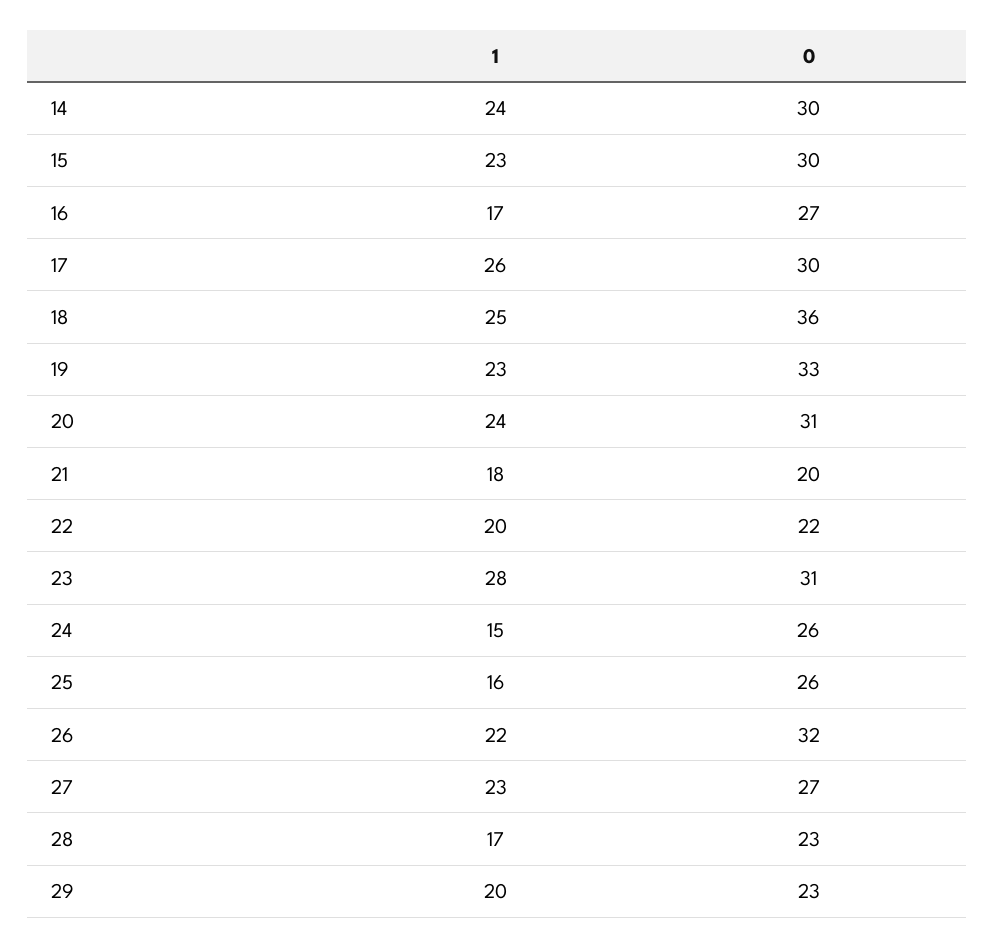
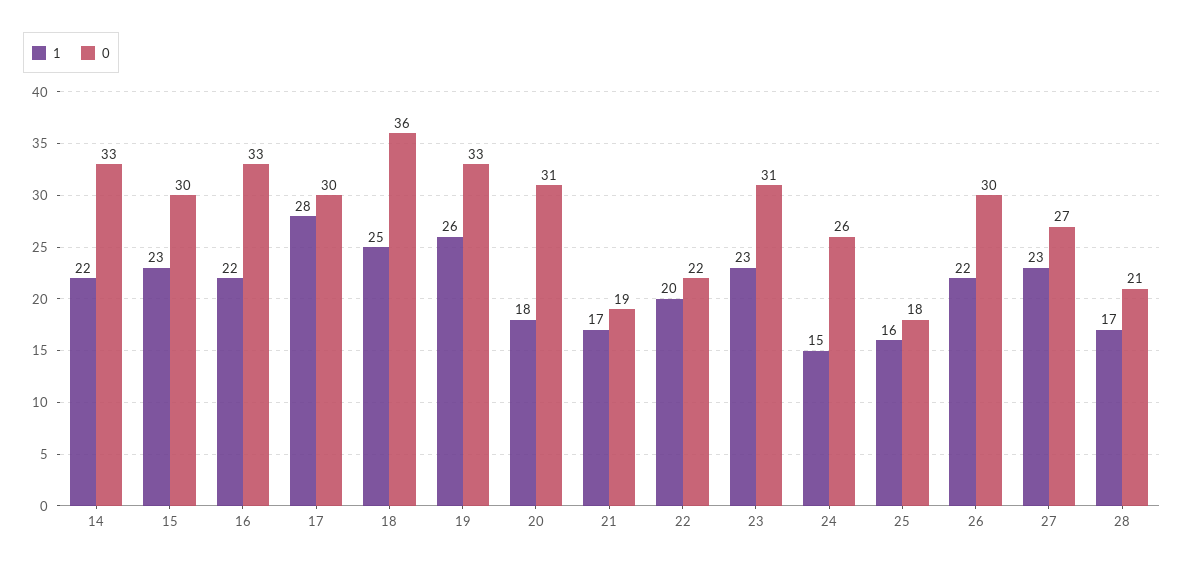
  {
    "1": {
-     "14": 24,
+     "14": 22,
      "15": 23,
-     "16": 17,
+     "16": 22,
-     "17": 26,
+     "17": 28,
      "18": 25,
-     "19": 23,
+     "19": 26,
-     "20": 24,
+     "20": 18,
-     "21": 18,
+     "21": 17,
      "22": 20,
-     "23": 28,
+     "23": 23,
      "24": 15,
      "25": 16,
      "26": 22,
      "27": 23,
-     "28": 17,
+     "28": 17
-     "29": 20
    },
    "0": {
-     "14": 30,
+     "14": 33,
      "15": 30,
-     "16": 27,
+     "16": 33,
      "17": 30,
      "18": 36,
      "19": 33,
      "20": 31,
-     "21": 20,
+     "21": 19,
      "22": 22,
      "23": 31,
      "24": 26,
-     "25": 26,
+     "25": 18,
-     "26": 32,
+     "26": 30,
      "27": 27,
-     "28": 23,
+     "28": 21
-     "29": 23
    }
  }

